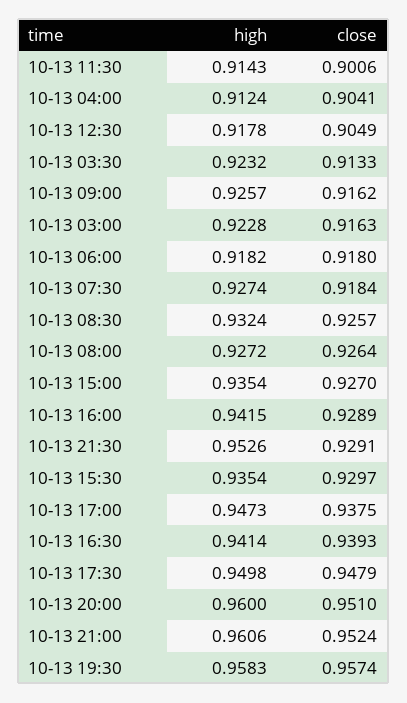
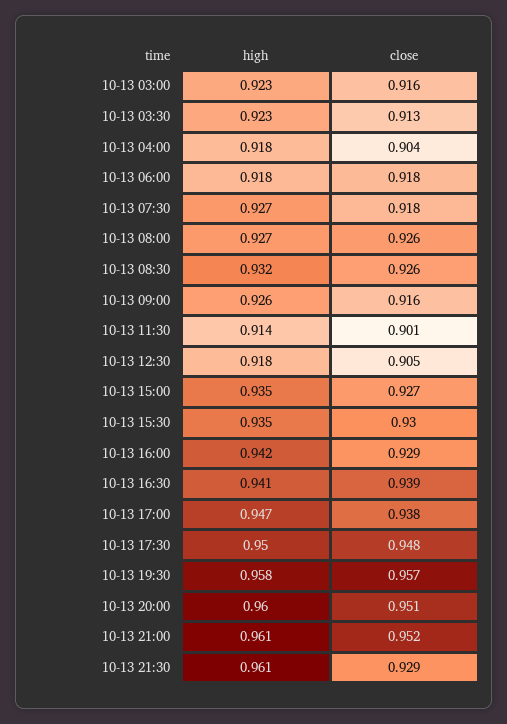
  {
    "high": {
      "10-13 11:30": 0.9143,
-     "10-13 04:00": 0.9124,
+     "10-13 04:00": 0.918,
      "10-13 12:30": 0.9178,
      "10-13 03:30": 0.9232,
      "10-13 09:00": 0.9257,
      "10-13 03:00": 0.9228,
      "10-13 06:00": 0.9182,
      "10-13 07:30": 0.9274,
      "10-13 08:30": 0.9324,
      "10-13 08:00": 0.9272,
      "10-13 15:00": 0.9354,
      "10-13 16:00": 0.9415,
-     "10-13 21:30": 0.9526,
+     "10-13 21:30": 0.961,
      "10-13 15:30": 0.9354,
      "10-13 17:00": 0.9473,
      "10-13 16:30": 0.9414,
      "10-13 17:30": 0.9498,
      "10-13 20:00": 0.96,
      "10-13 21:00": 0.9606,
      "10-13 19:30": 0.9583
    },
    "close": {
      "10-13 11:30": 0.9006,
      "10-13 04:00": 0.9041,
      "10-13 12:30": 0.9049,
      "10-13 03:30": 0.9133,
      "10-13 09:00": 0.9162,
      "10-13 03:00": 0.9163,
      "10-13 06:00": 0.918,
      "10-13 07:30": 0.9184,
      "10-13 08:30": 0.9257,
      "10-13 08:00": 0.9264,
      "10-13 15:00": 0.927,
      "10-13 16:00": 0.9289,
      "10-13 21:30": 0.9291,
      "10-13 15:30": 0.9297,
      "10-13 17:00": 0.9375,
      "10-13 16:30": 0.9393,
      "10-13 17:30": 0.9479,
      "10-13 20:00": 0.951,
      "10-13 21:00": 0.9524,
      "10-13 19:30": 0.9574
    }
  }

